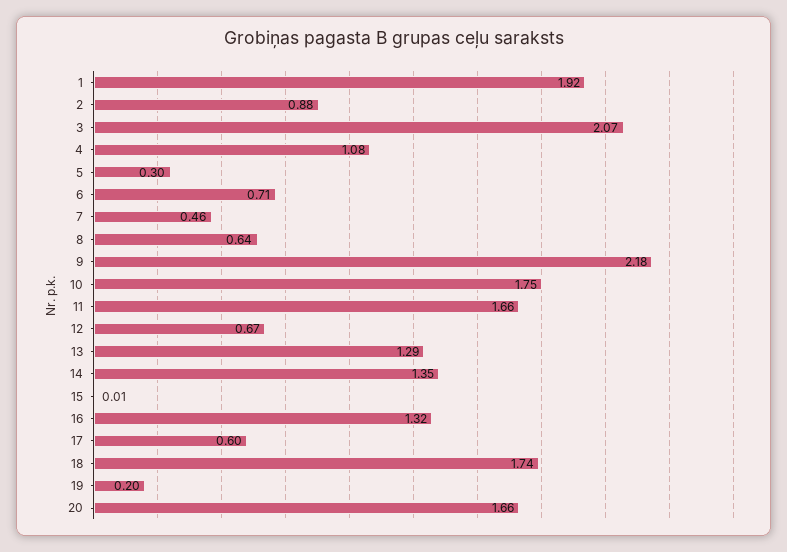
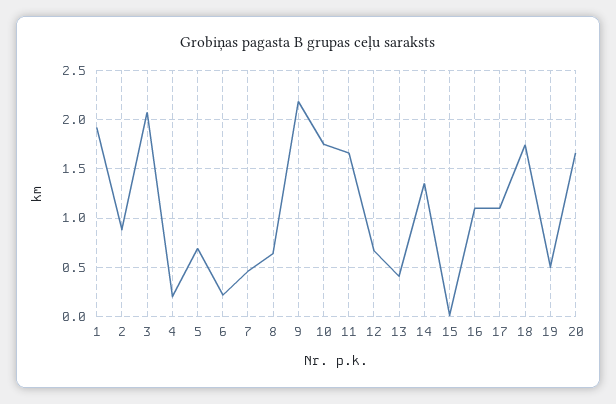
  {
    "1": 1.92,
    "2": 0.88,
    "3": 2.07,
-   "4": 1.08,
+   "4": 0.2,
-   "5": 0.3,
+   "5": 0.7,
-   "6": 0.71,
+   "6": 0.2,
    "7": 0.46,
    "8": 0.64,
    "9": 2.18,
    "10": 1.75,
    "11": 1.66,
    "12": 0.67,
-   "13": 1.29,
+   "13": 0.4,
    "14": 1.35,
    "15": 0.01,
-   "16": 1.32,
+   "16": 1.1,
-   "17": 0.6,
+   "17": 1.1,
    "18": 1.74,
-   "19": 0.2,
+   "19": 0.5,
    "20": 1.66
  }

